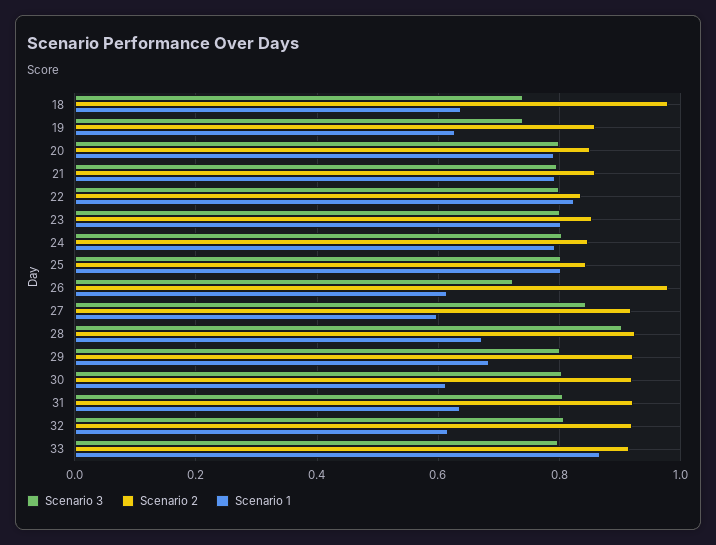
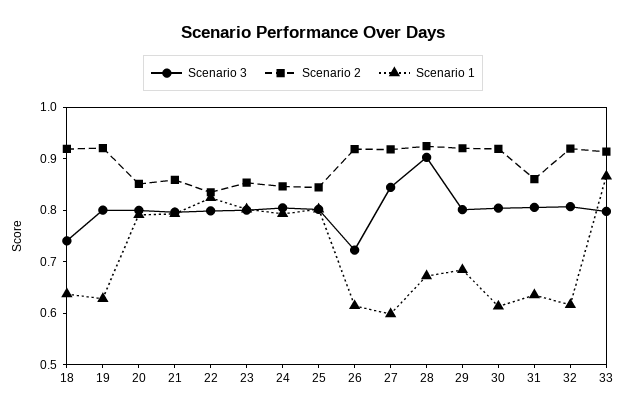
  {
    "Scenario 3": {
      "18": 0.74,
-     "19": 0.74,
+     "19": 0.8,
      "20": 0.8,
      "21": 0.8,
      "22": 0.8,
      "23": 0.8,
      "24": 0.8,
      "25": 0.8,
      "26": 0.72,
      "27": 0.84,
      "28": 0.9,
      "29": 0.8,
      "30": 0.8,
      "31": 0.8,
      "32": 0.8,
      "33": 0.8
    },
    "Scenario 2": {
-     "18": 0.98,
+     "18": 0.92,
-     "19": 0.86,
+     "19": 0.92,
      "20": 0.86,
      "21": 0.86,
      "22": 0.84,
      "23": 0.86,
      "24": 0.84,
      "25": 0.84,
-     "26": 0.98,
+     "26": 0.92,
      "27": 0.92,
      "28": 0.92,
      "29": 0.92,
      "30": 0.92,
-     "31": 0.92,
+     "31": 0.86,
      "32": 0.92,
      "33": 0.92
    },
    "Scenario 1": {
      "18": 0.64,
      "19": 0.62,
      "20": 0.8,
      "21": 0.8,
      "22": 0.82,
      "23": 0.8,
      "24": 0.8,
      "25": 0.8,
      "26": 0.62,
      "27": 0.6,
      "28": 0.68,
      "29": 0.68,
      "30": 0.62,
      "31": 0.64,
      "32": 0.62,
      "33": 0.86
    }
  }

